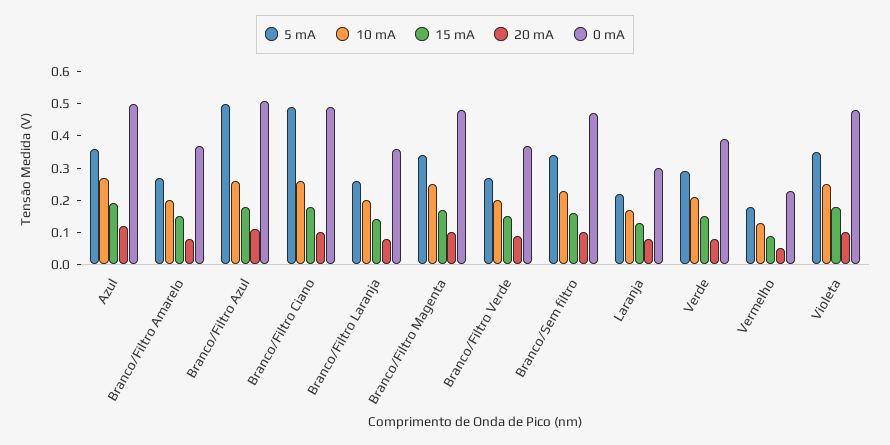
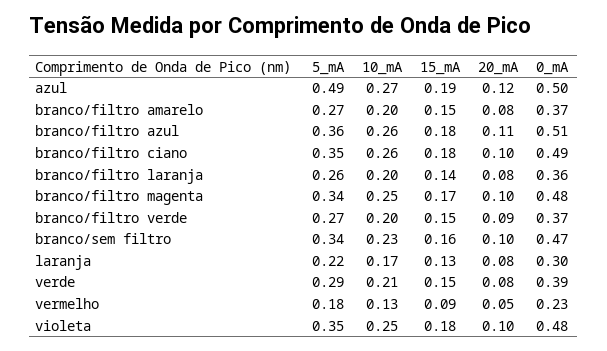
  {
    "5 mA": {
-     "Azul": 0.35,
+     "Azul": 0.49,
      "Branco/Filtro Amarelo": 0.27,
-     "Branco/Filtro Azul": 0.5,
+     "Branco/Filtro Azul": 0.36,
-     "Branco/Filtro Ciano": 0.5,
+     "Branco/Filtro Ciano": 0.35,
      "Branco/Filtro Laranja": 0.26,
      "Branco/Filtro Magenta": 0.34,
      "Branco/Filtro Verde": 0.27,
      "Branco/Sem filtro": 0.34,
      "Laranja": 0.22,
      "Verde": 0.29,
      "Vermelho": 0.18,
      "Violeta": 0.35
    },
    "10 mA": {
      "Azul": 0.27,
      "Branco/Filtro Amarelo": 0.2,
      "Branco/Filtro Azul": 0.26,
      "Branco/Filtro Ciano": 0.26,
      "Branco/Filtro Laranja": 0.2,
      "Branco/Filtro Magenta": 0.25,
      "Branco/Filtro Verde": 0.2,
      "Branco/Sem filtro": 0.23,
      "Laranja": 0.17,
      "Verde": 0.21,
      "Vermelho": 0.13,
      "Violeta": 0.25
    },
    "15 mA": {
      "Azul": 0.19,
      "Branco/Filtro Amarelo": 0.15,
      "Branco/Filtro Azul": 0.18,
      "Branco/Filtro Ciano": 0.18,
      "Branco/Filtro Laranja": 0.14,
      "Branco/Filtro Magenta": 0.17,
      "Branco/Filtro Verde": 0.15,
      "Branco/Sem filtro": 0.16,
      "Laranja": 0.13,
      "Verde": 0.15,
      "Vermelho": 0.09,
      "Violeta": 0.18
    },
    "20 mA": {
      "Azul": 0.12,
      "Branco/Filtro Amarelo": 0.08,
      "Branco/Filtro Azul": 0.11,
      "Branco/Filtro Ciano": 0.1,
      "Branco/Filtro Laranja": 0.08,
      "Branco/Filtro Magenta": 0.1,
      "Branco/Filtro Verde": 0.09,
      "Branco/Sem filtro": 0.1,
      "Laranja": 0.08,
      "Verde": 0.08,
      "Vermelho": 0.05,
      "Violeta": 0.1
    },
    "0 mA": {
      "Azul": 0.5,
      "Branco/Filtro Amarelo": 0.37,
      "Branco/Filtro Azul": 0.51,
      "Branco/Filtro Ciano": 0.49,
      "Branco/Filtro Laranja": 0.36,
      "Branco/Filtro Magenta": 0.48,
      "Branco/Filtro Verde": 0.37,
      "Branco/Sem filtro": 0.47,
      "Laranja": 0.3,
      "Verde": 0.39,
      "Vermelho": 0.23,
      "Violeta": 0.48
    }
  }

